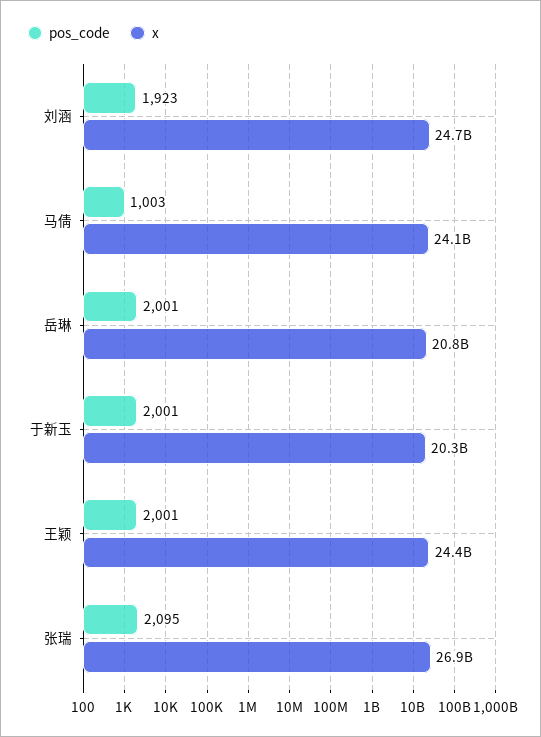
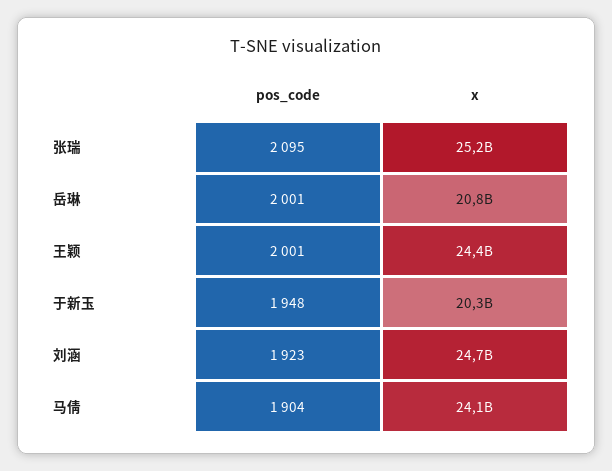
  {
    "pos_code": {
      "刘涵": 1923,
-     "马倩": 1003,
+     "马倩": 1904,
      "岳琳": 2001,
-     "于新玉": 2001,
+     "于新玉": 1948,
      "王颖": 2001,
      "张瑞": 2095
    },
    "x": {
      "刘涵": 24700000000,
      "马倩": 24100000000,
      "岳琳": 20800000000,
      "于新玉": 20300000000,
      "王颖": 24400000000,
-     "张瑞": 26900000000
+     "张瑞": 25200000000
    }
  }

